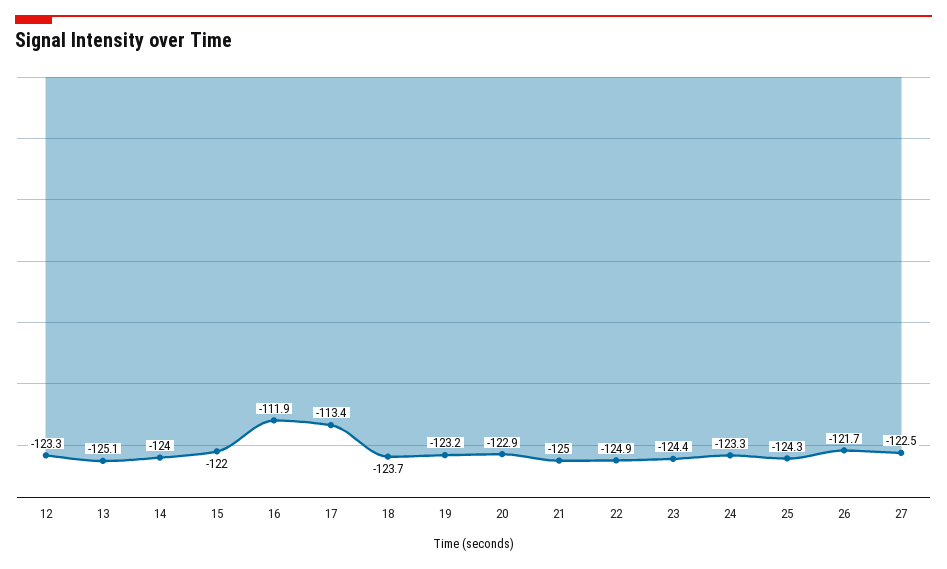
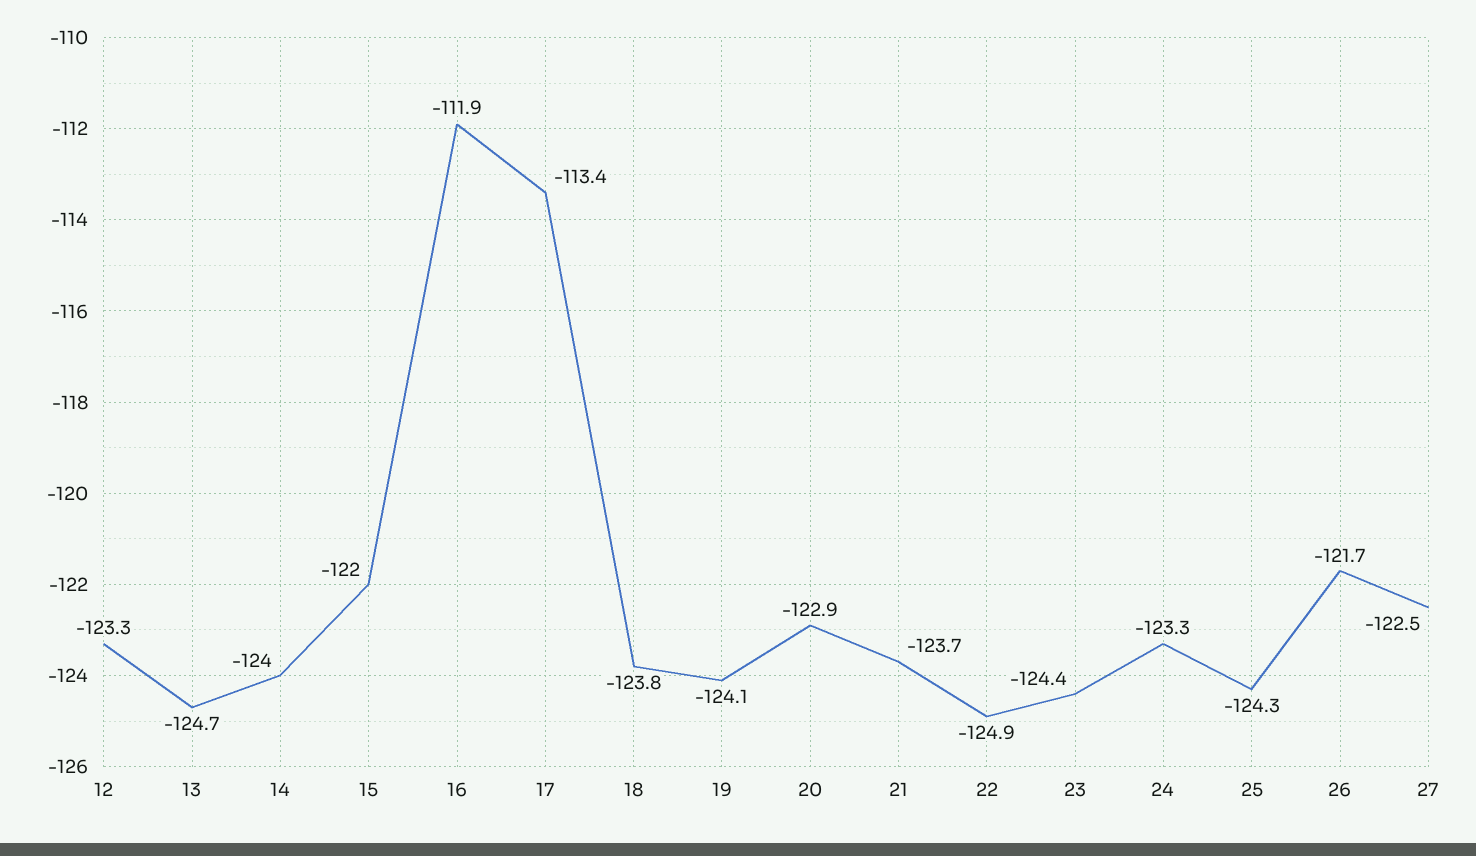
  {
    "12": -123.3,
-   "13": -125.1,
+   "13": -124.7,
    "14": -124,
    "15": -122,
    "16": -111.9,
    "17": -113.4,
-   "18": -123.7,
+   "18": -123.8,
-   "19": -123.2,
+   "19": -124.1,
    "20": -122.9,
-   "21": -125,
+   "21": -123.7,
    "22": -124.9,
    "23": -124.4,
    "24": -123.3,
    "25": -124.3,
    "26": -121.7,
    "27": -122.5
  }

